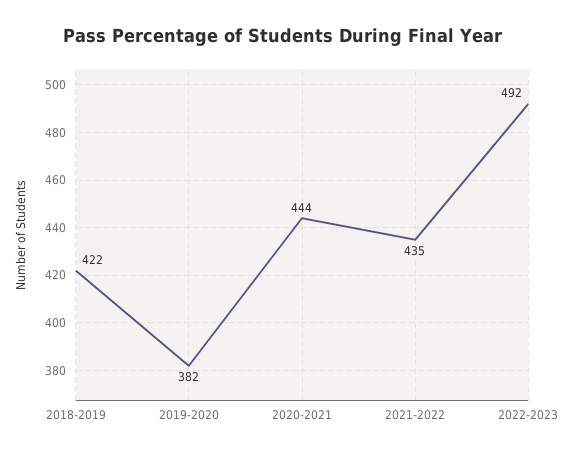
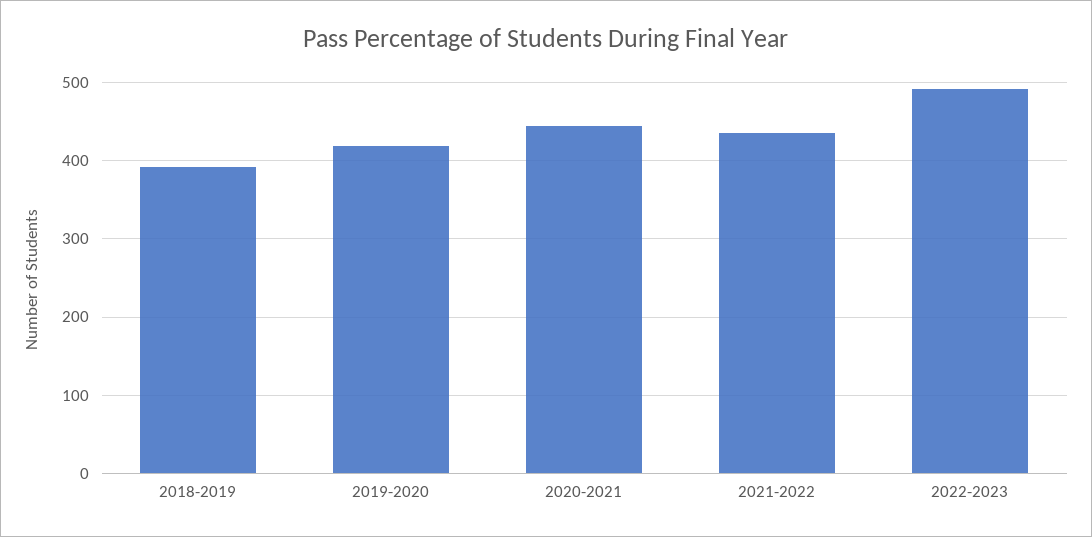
  {
-   "2018-2019": 422,
+   "2018-2019": 390,
-   "2019-2020": 382,
+   "2019-2020": 420,
    "2020-2021": 444,
    "2021-2022": 435,
    "2022-2023": 492
  }

